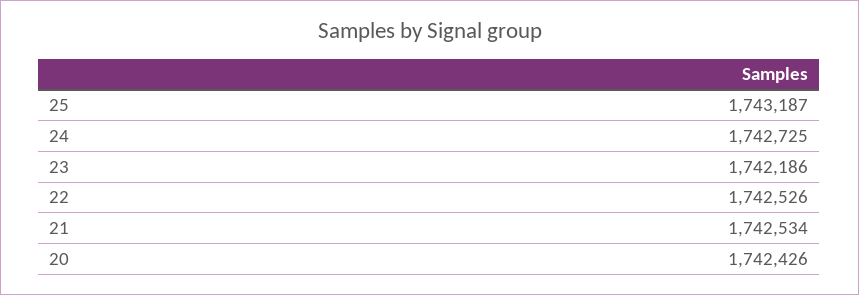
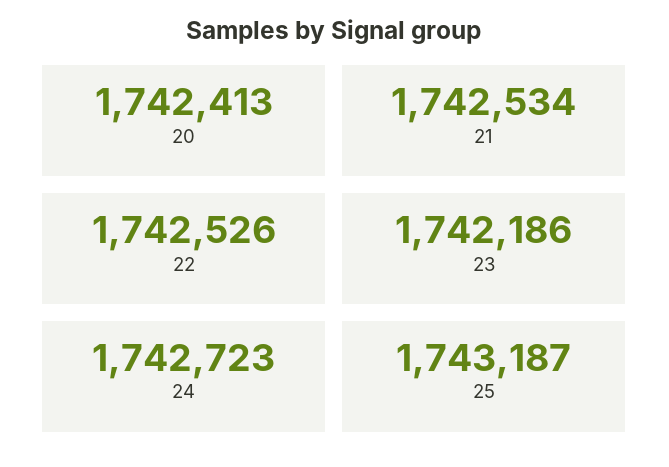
  {
    "25": 1743187,
-   "24": 1742725,
+   "24": 1742723,
    "23": 1742186,
    "22": 1742526,
    "21": 1742534,
-   "20": 1742426
+   "20": 1742413
  }

